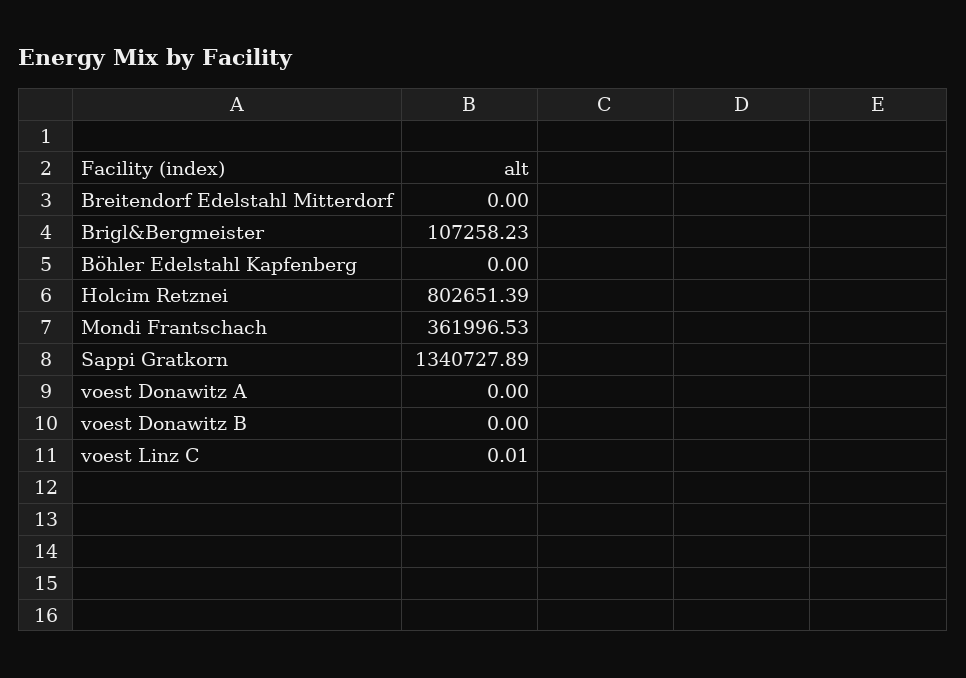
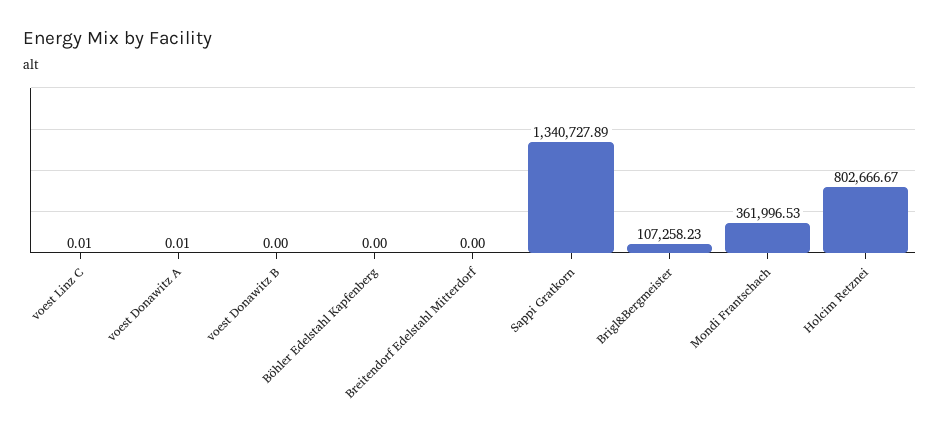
  {
    "Breitendorf Edelstahl Mitterdorf": 0,
    "Brigl&Bergmeister": 107258.23,
    "Böhler Edelstahl Kapfenberg": 0,
-   "Holcim Retznei": 802651.39,
+   "Holcim Retznei": 802666.67,
    "Mondi Frantschach": 361996.53,
    "Sappi Gratkorn": 1340727.89,
-   "voest Donawitz A": 0,
+   "voest Donawitz A": 0.01,
    "voest Donawitz B": 0,
    "voest Linz C": 0.01
  }

